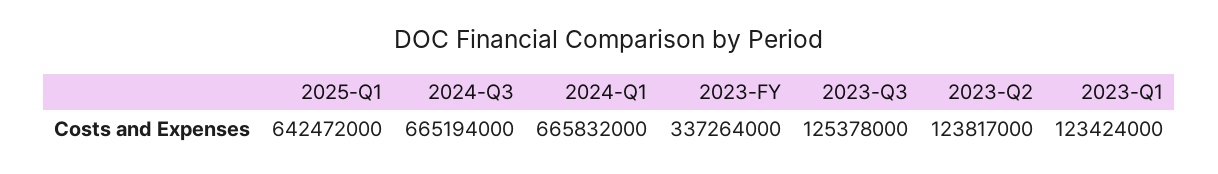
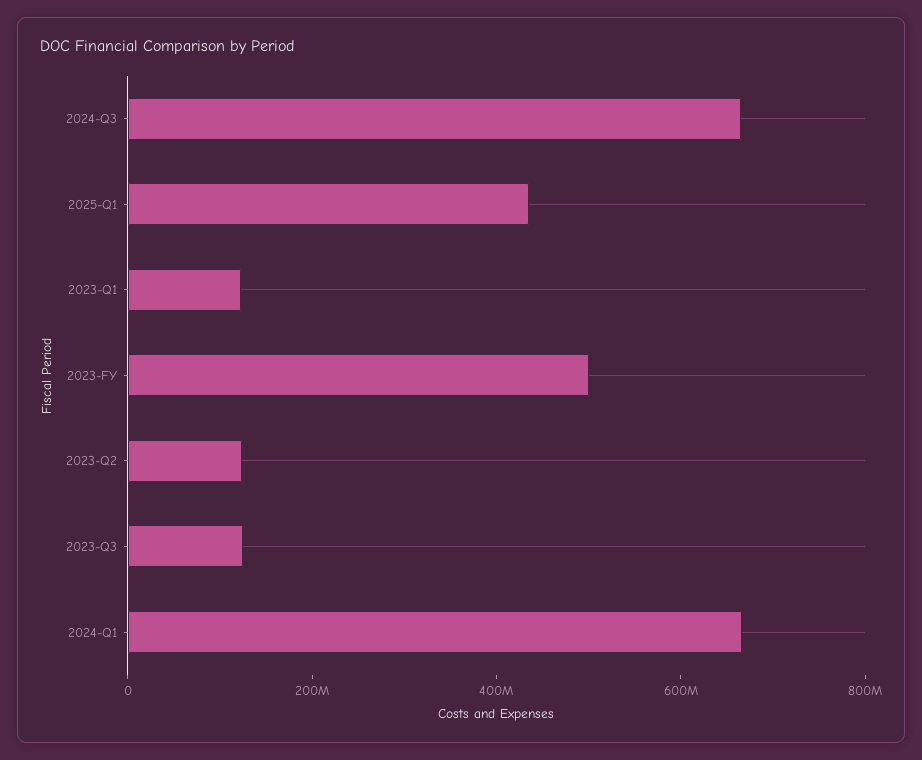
  {
-   "2025-Q1": 642472000,
+   "2025-Q1": 450000000,
    "2024-Q3": 665194000,
    "2024-Q1": 665832000,
-   "2023-FY": 337264000,
+   "2023-FY": 500000000,
    "2023-Q3": 125378000,
    "2023-Q2": 123817000,
    "2023-Q1": 123424000
  }

